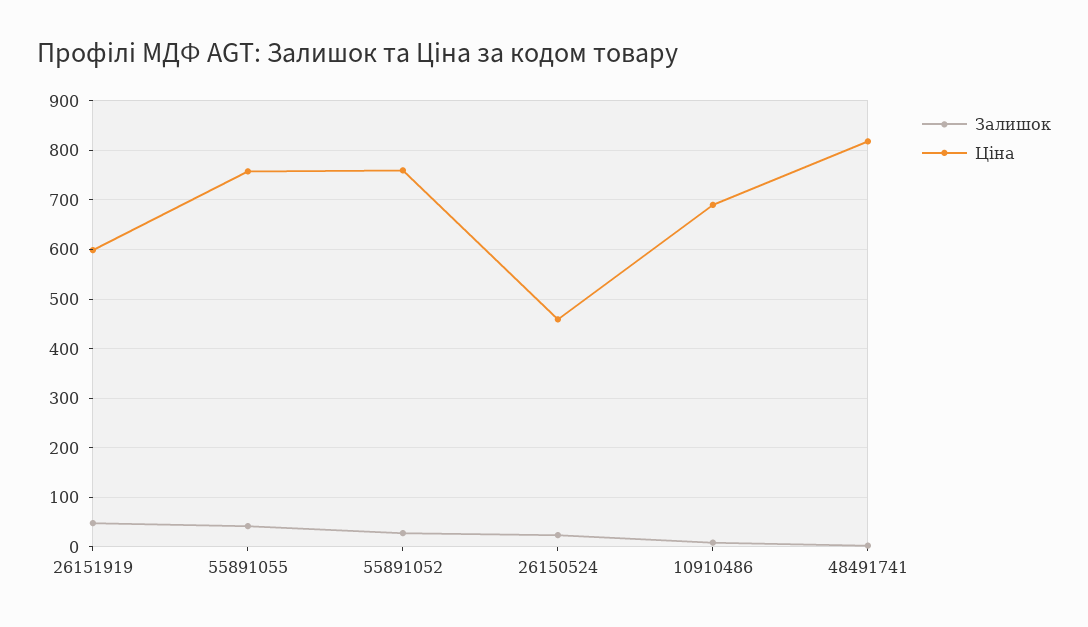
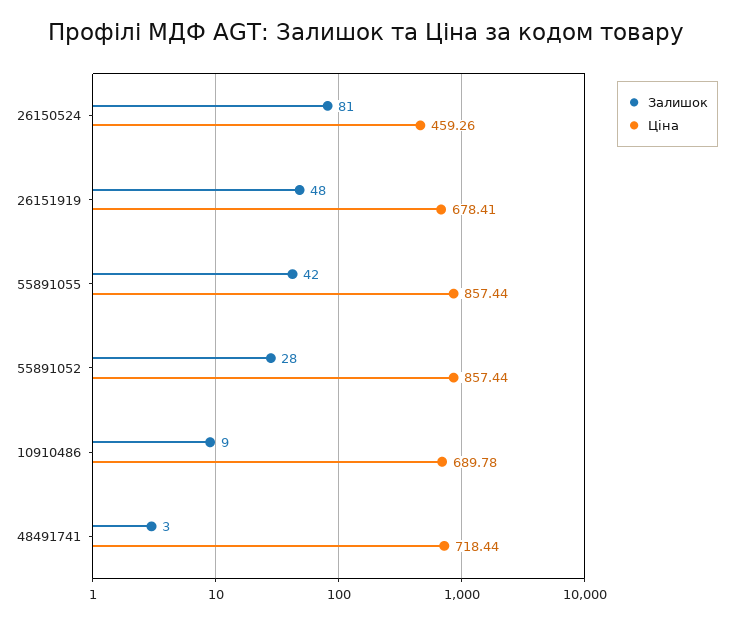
  {
    "Залишок": {
      "26151919": 48,
      "55891055": 42,
      "55891052": 28,
-     "26150524": 20,
+     "26150524": 81,
      "10910486": 9,
      "48491741": 3
    },
    "Ціна": {
-     "26151919": 600,
+     "26151919": 678.41,
-     "55891055": 760,
+     "55891055": 857.44,
-     "55891052": 760,
+     "55891052": 857.44,
      "26150524": 459.26,
      "10910486": 689.78,
-     "48491741": 820
+     "48491741": 718.44
    }
  }

